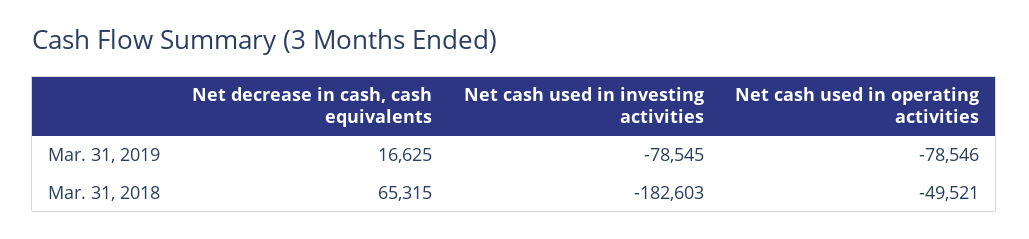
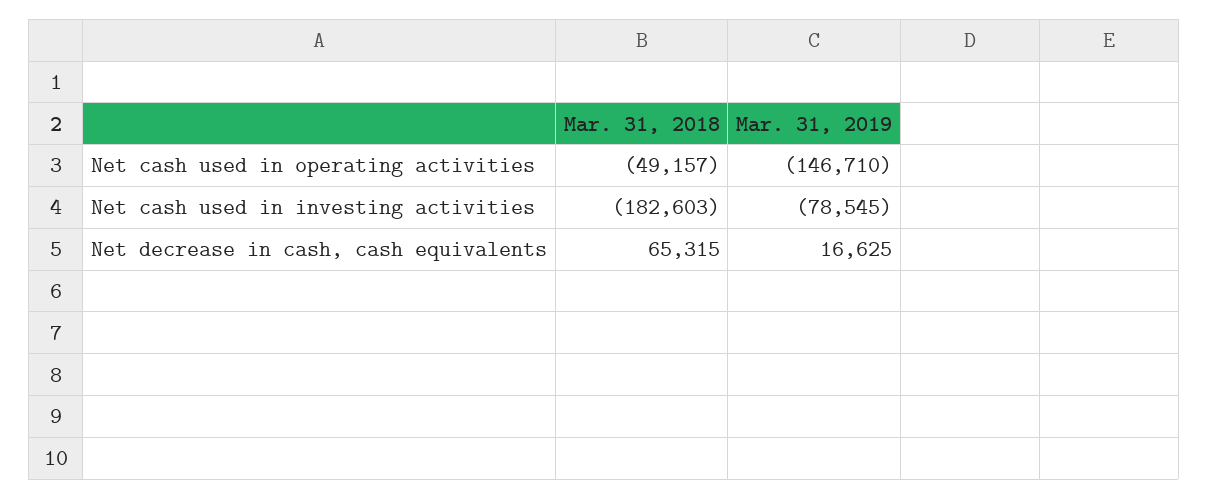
  {
    "Net decrease in cash, cash equivalents": {
      "Mar. 31, 2019": 16625,
      "Mar. 31, 2018": 65315
    },
    "Net cash used in investing activities": {
      "Mar. 31, 2019": -78545,
      "Mar. 31, 2018": -182603
    },
    "Net cash used in operating activities": {
-     "Mar. 31, 2019": -78546,
+     "Mar. 31, 2019": -146710,
-     "Mar. 31, 2018": -49521
+     "Mar. 31, 2018": -49157
    }
  }

